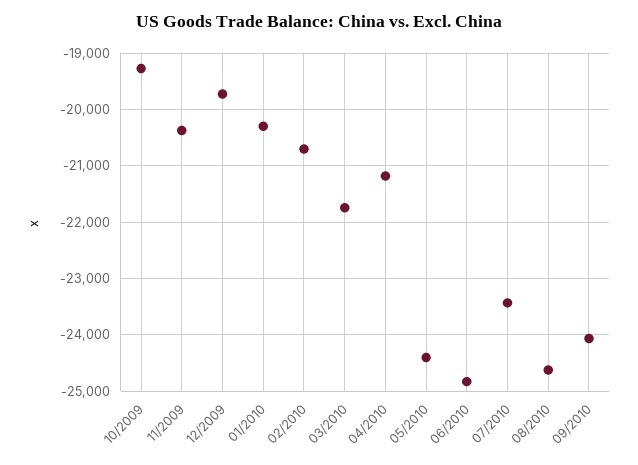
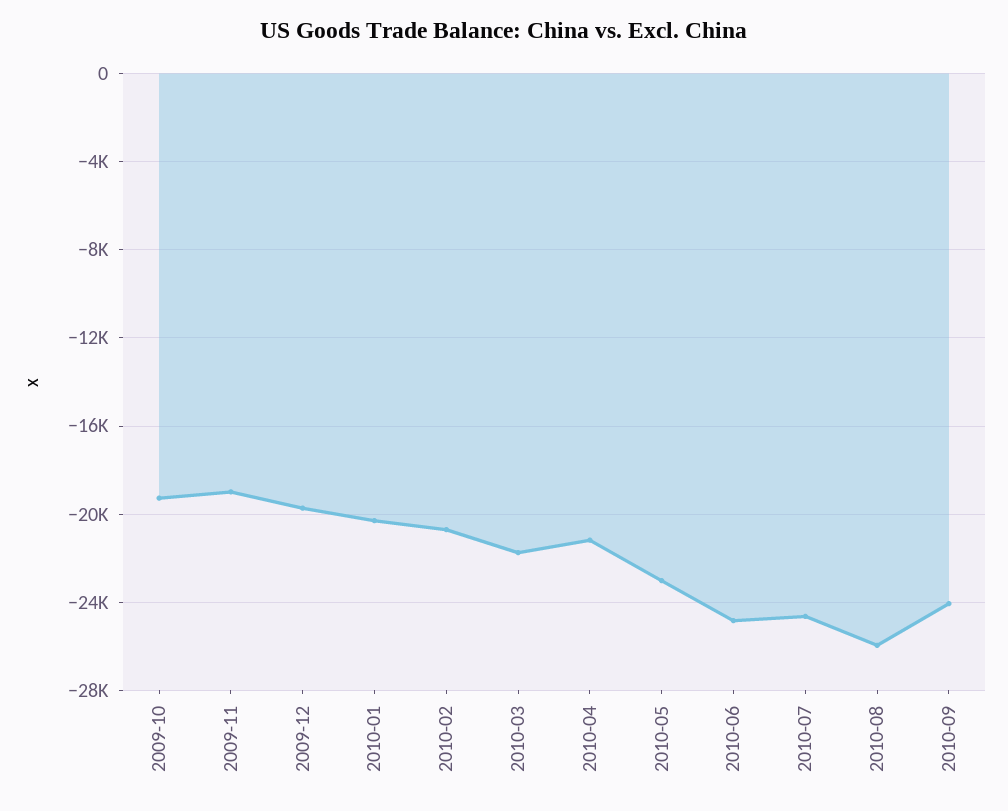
  {
    "10/2009": -19200,
-   "11/2009": -20400,
+   "11/2009": -19000,
    "12/2009": -19800,
    "01/2010": -20200,
    "02/2010": -20800,
    "03/2010": -21800,
    "04/2010": -21200,
-   "05/2010": -24400,
+   "05/2010": -23000,
    "06/2010": -24800,
-   "07/2010": -23400,
+   "07/2010": -24500,
-   "08/2010": -24600,
+   "08/2010": -26000,
    "09/2010": -24000
  }

